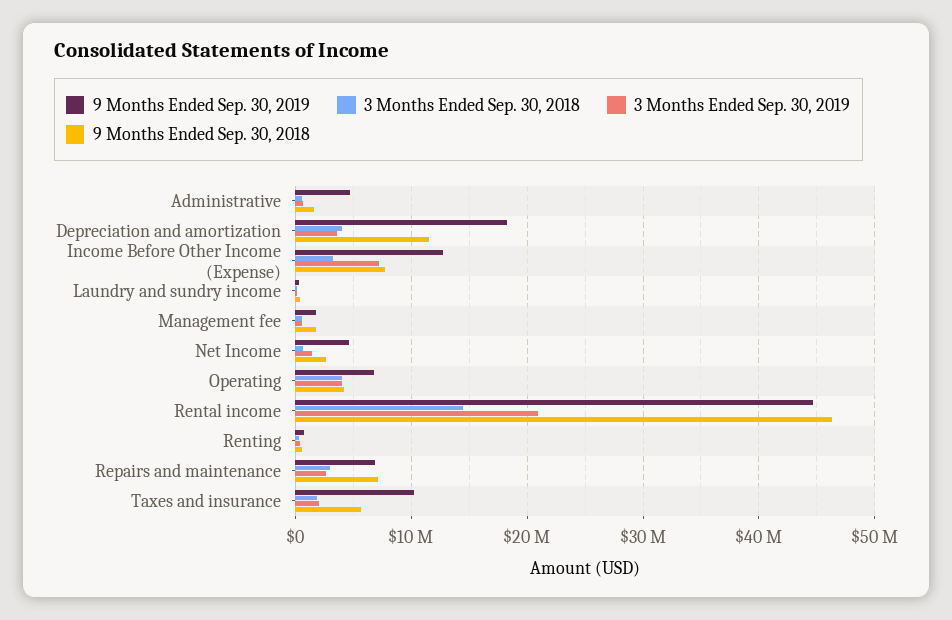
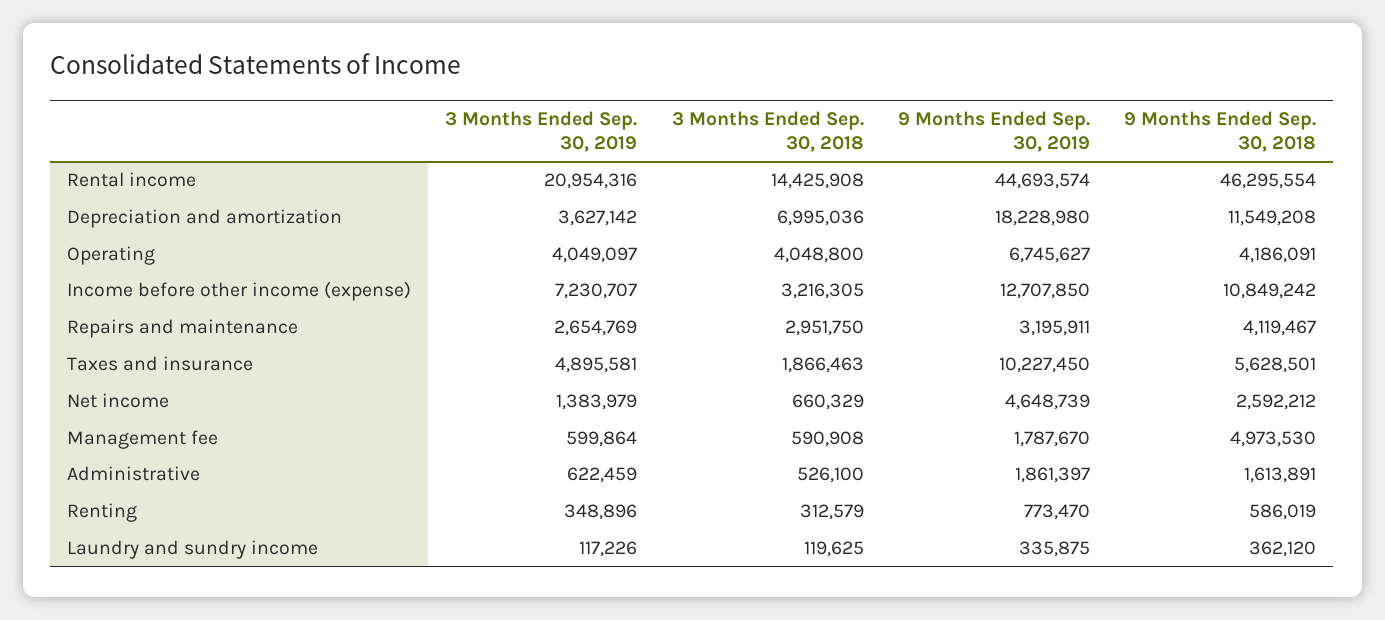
  {
    "9 Months Ended Sep. 30, 2019": {
-     "Administrative": 5000000,
+     "Administrative": 1861397,
      "Depreciation and amortization": 18228980,
      "Income Before Other Income (Expense)": 12707850,
      "Laundry and sundry income": 335875,
      "Management fee": 1787670,
      "Net Income": 4648739,
      "Operating": 6745627,
      "Rental income": 44693574,
      "Renting": 773470,
-     "Repairs and maintenance": 7000000,
+     "Repairs and maintenance": 3195911,
      "Taxes and insurance": 10227450
    },
    "3 Months Ended Sep. 30, 2018": {
      "Administrative": 526100,
-     "Depreciation and amortization": 4000000,
+     "Depreciation and amortization": 6995036,
      "Income Before Other Income (Expense)": 3216305,
      "Laundry and sundry income": 119625,
      "Management fee": 590908,
      "Net Income": 660329,
      "Operating": 4048800,
      "Rental income": 14425908,
      "Renting": 312579,
      "Repairs and maintenance": 2951750,
      "Taxes and insurance": 1866463
    },
    "3 Months Ended Sep. 30, 2019": {
      "Administrative": 622459,
      "Depreciation and amortization": 3627142,
      "Income Before Other Income (Expense)": 7230707,
      "Laundry and sundry income": 117226,
      "Management fee": 599864,
      "Net Income": 1383979,
      "Operating": 4049097,
      "Rental income": 20954316,
      "Renting": 348896,
      "Repairs and maintenance": 2654769,
-     "Taxes and insurance": 2000000
+     "Taxes and insurance": 4895581
    },
    "9 Months Ended Sep. 30, 2018": {
      "Administrative": 1613891,
      "Depreciation and amortization": 11549208,
-     "Income Before Other Income (Expense)": 8000000,
+     "Income Before Other Income (Expense)": 10849242,
      "Laundry and sundry income": 362120,
-     "Management fee": 2000000,
+     "Management fee": 4973530,
      "Net Income": 2592212,
      "Operating": 4186091,
      "Rental income": 46295554,
      "Renting": 586019,
-     "Repairs and maintenance": 7000000,
+     "Repairs and maintenance": 4119467,
      "Taxes and insurance": 5628501
    }
  }

